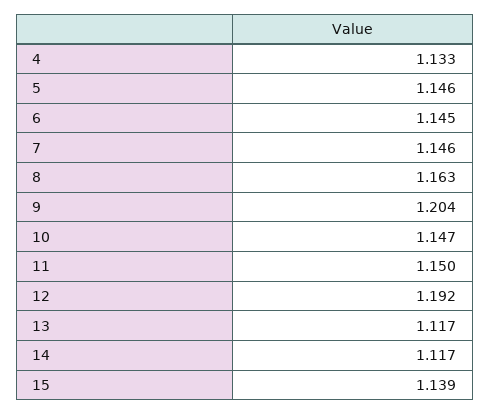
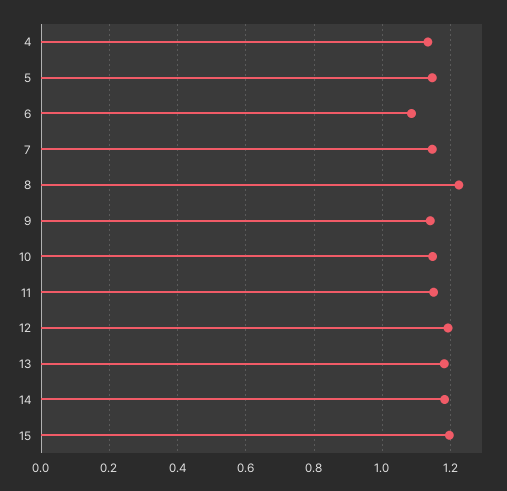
  {
    "4": 1.133,
    "5": 1.146,
-   "6": 1.145,
+   "6": 1.08,
    "7": 1.146,
-   "8": 1.163,
+   "8": 1.22,
-   "9": 1.204,
+   "9": 1.14,
    "10": 1.147,
    "11": 1.15,
    "12": 1.192,
-   "13": 1.117,
+   "13": 1.18,
-   "14": 1.117,
+   "14": 1.18,
-   "15": 1.139
+   "15": 1.2
  }

